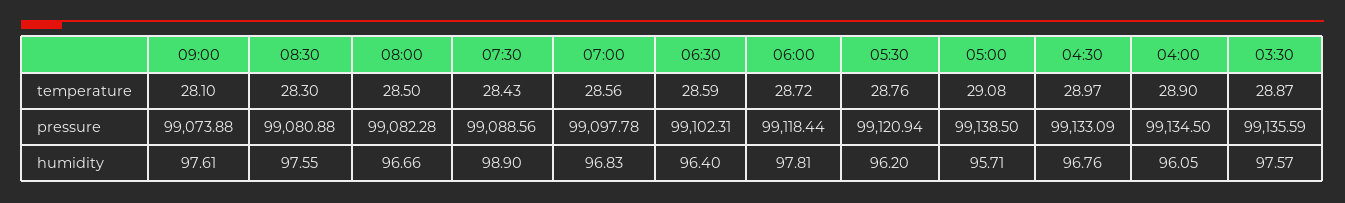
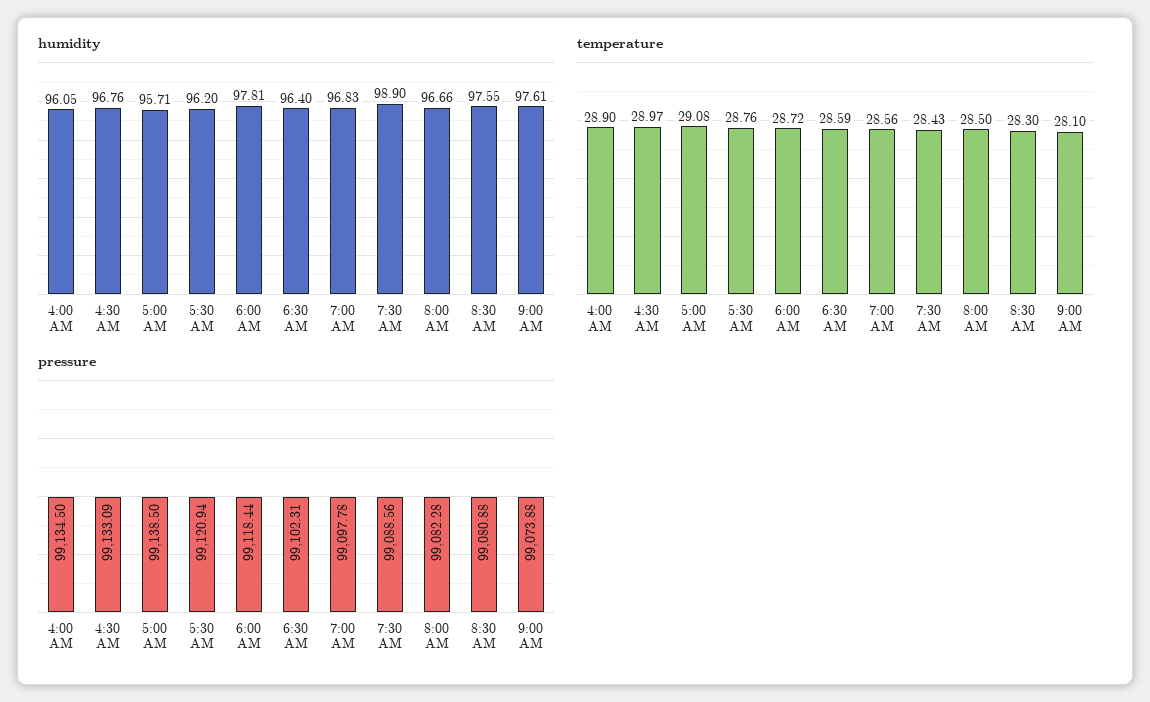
  {
    "temperature": {
      "09:00": 28.1,
      "08:30": 28.3,
      "08:00": 28.5,
      "07:30": 28.43,
      "07:00": 28.56,
      "06:30": 28.59,
      "06:00": 28.72,
      "05:30": 28.76,
      "05:00": 29.08,
      "04:30": 28.97,
-     "04:00": 28.9,
+     "04:00": 28.9
-     "03:30": 28.87
    },
    "pressure": {
      "09:00": 99073.88,
      "08:30": 99080.88,
      "08:00": 99082.28,
      "07:30": 99088.56,
      "07:00": 99097.78,
      "06:30": 99102.31,
      "06:00": 99118.44,
      "05:30": 99120.94,
      "05:00": 99138.5,
      "04:30": 99133.09,
-     "04:00": 99134.5,
+     "04:00": 99134.5
-     "03:30": 99135.59
    },
    "humidity": {
      "09:00": 97.61,
      "08:30": 97.55,
      "08:00": 96.66,
      "07:30": 98.9,
      "07:00": 96.83,
      "06:30": 96.4,
      "06:00": 97.81,
      "05:30": 96.2,
      "05:00": 95.71,
      "04:30": 96.76,
-     "04:00": 96.05,
+     "04:00": 96.05
-     "03:30": 97.57
    }
  }

